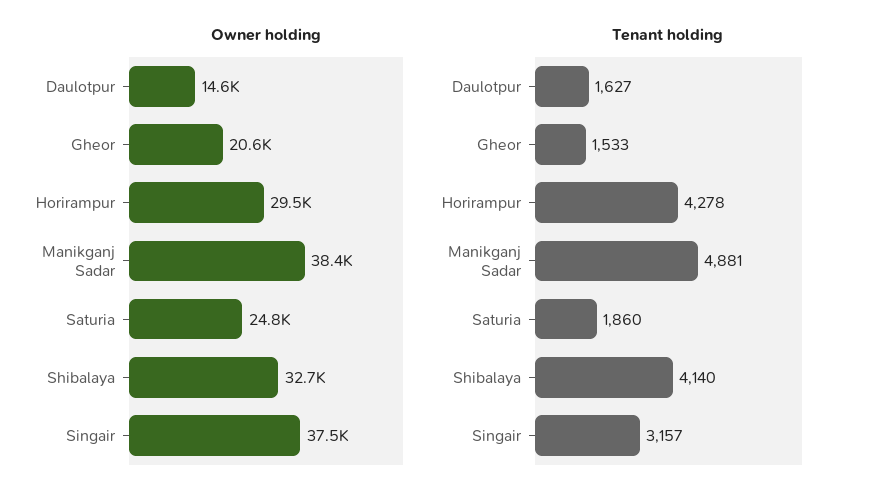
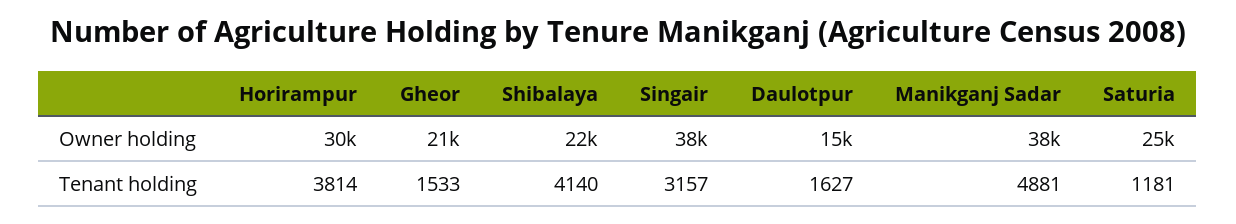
  {
    "Owner holding": {
      "Daulotpur": 14600,
      "Gheor": 20600,
      "Horirampur": 29500,
      "Manikganj Sadar": 38400,
      "Saturia": 24800,
-     "Shibalaya": 32700,
+     "Shibalaya": 22000,
      "Singair": 37500
    },
    "Tenant holding": {
      "Daulotpur": 1627,
      "Gheor": 1533,
-     "Horirampur": 4278,
+     "Horirampur": 3814,
      "Manikganj Sadar": 4881,
-     "Saturia": 1860,
+     "Saturia": 1181,
      "Shibalaya": 4140,
      "Singair": 3157
    }
  }

